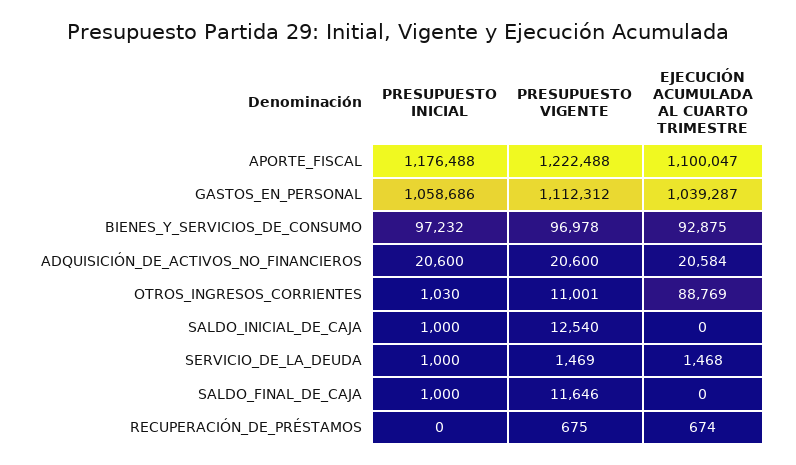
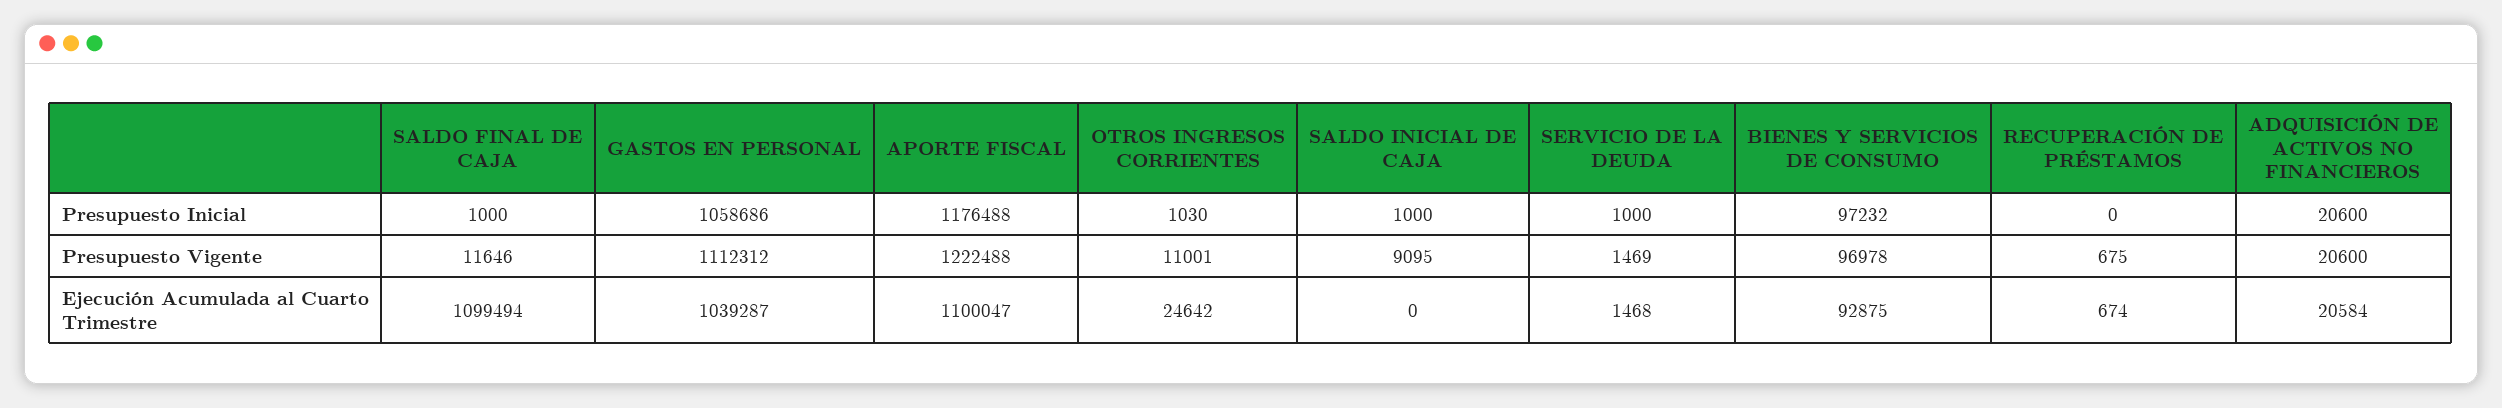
  {
    "PRESUPUESTO INICIAL": {
      "APORTE_FISCAL": 1176488,
      "GASTOS_EN_PERSONAL": 1058686,
      "BIENES_Y_SERVICIOS_DE_CONSUMO": 97232,
      "ADQUISICIÓN_DE_ACTIVOS_NO_FINANCIEROS": 20600,
      "OTROS_INGRESOS_CORRIENTES": 1030,
      "SALDO_INICIAL_DE_CAJA": 1000,
      "SERVICIO_DE_LA_DEUDA": 1000,
      "SALDO_FINAL_DE_CAJA": 1000,
      "RECUPERACIÓN_DE_PRÉSTAMOS": 0
    },
    "PRESUPUESTO VIGENTE": {
      "APORTE_FISCAL": 1222488,
      "GASTOS_EN_PERSONAL": 1112312,
      "BIENES_Y_SERVICIOS_DE_CONSUMO": 96978,
      "ADQUISICIÓN_DE_ACTIVOS_NO_FINANCIEROS": 20600,
      "OTROS_INGRESOS_CORRIENTES": 11001,
-     "SALDO_INICIAL_DE_CAJA": 12540,
+     "SALDO_INICIAL_DE_CAJA": 9095,
      "SERVICIO_DE_LA_DEUDA": 1469,
      "SALDO_FINAL_DE_CAJA": 11646,
      "RECUPERACIÓN_DE_PRÉSTAMOS": 675
    },
    "EJECUCIÓN ACUMULADA AL CUARTO TRIMESTRE": {
      "APORTE_FISCAL": 1100047,
      "GASTOS_EN_PERSONAL": 1039287,
      "BIENES_Y_SERVICIOS_DE_CONSUMO": 92875,
      "ADQUISICIÓN_DE_ACTIVOS_NO_FINANCIEROS": 20584,
-     "OTROS_INGRESOS_CORRIENTES": 88769,
+     "OTROS_INGRESOS_CORRIENTES": 24642,
      "SALDO_INICIAL_DE_CAJA": 0,
      "SERVICIO_DE_LA_DEUDA": 1468,
-     "SALDO_FINAL_DE_CAJA": 0,
+     "SALDO_FINAL_DE_CAJA": 1099494,
      "RECUPERACIÓN_DE_PRÉSTAMOS": 674
    }
  }

